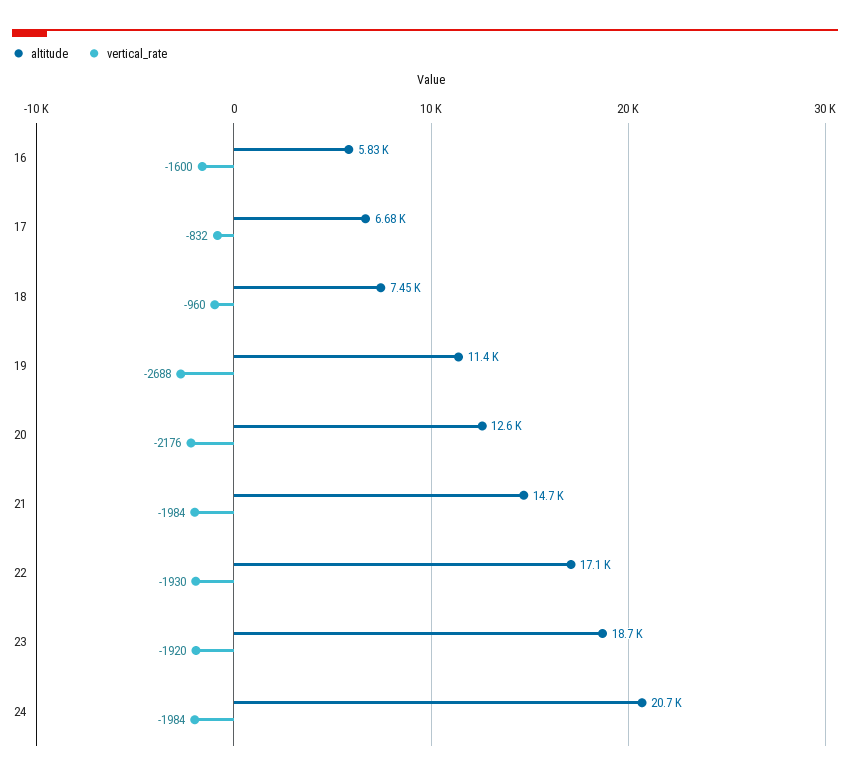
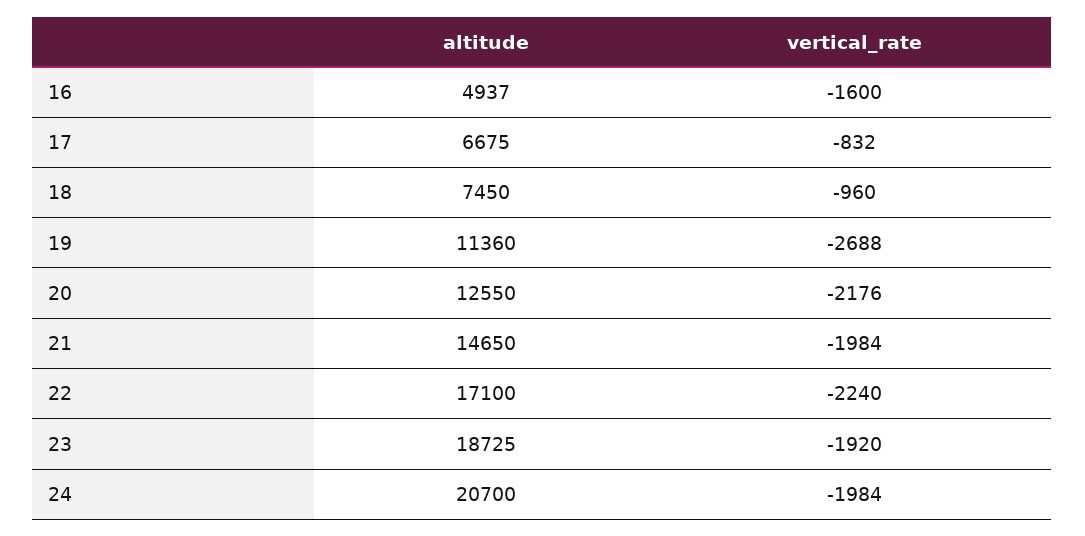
  {
    "altitude": {
-     "16": 5830,
+     "16": 4937,
      "17": 6675,
      "18": 7450,
      "19": 11360,
      "20": 12550,
      "21": 14650,
      "22": 17100,
      "23": 18725,
      "24": 20700
    },
    "vertical_rate": {
      "16": -1600,
      "17": -832,
      "18": -960,
      "19": -2688,
      "20": -2176,
      "21": -1984,
-     "22": -1930,
+     "22": -2240,
      "23": -1920,
      "24": -1984
    }
  }

